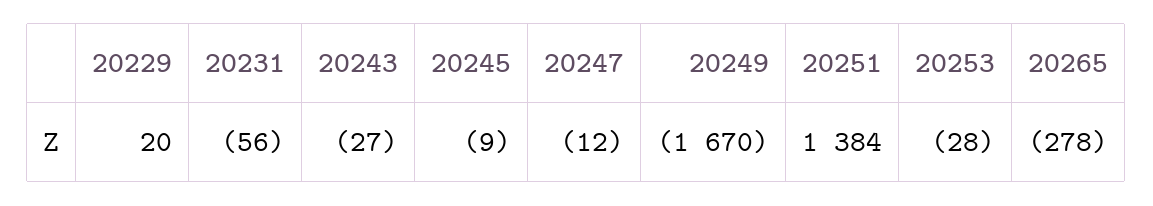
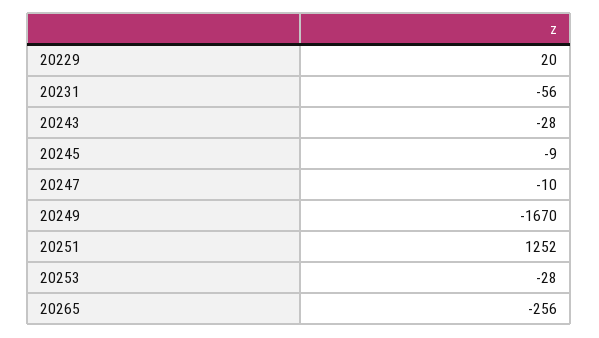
  {
    "20229": 20,
    "20231": -56,
-   "20243": -27,
+   "20243": -28,
    "20245": -9,
-   "20247": -12,
+   "20247": -10,
    "20249": -1670,
-   "20251": 1384,
+   "20251": 1252,
    "20253": -28,
-   "20265": -278
+   "20265": -256
  }

